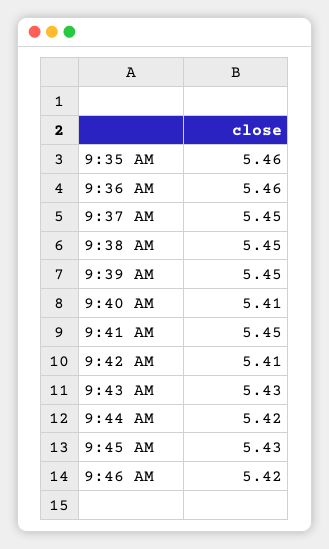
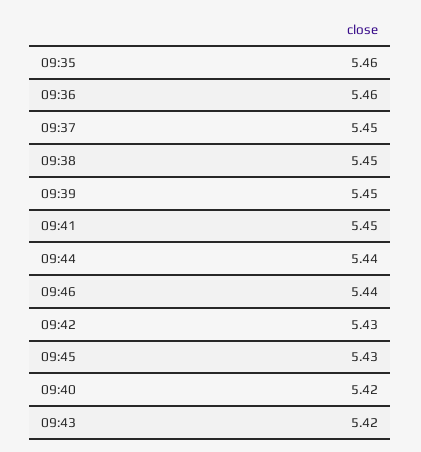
  {
    "9:35 AM": 5.46,
    "9:36 AM": 5.46,
    "9:37 AM": 5.45,
    "9:38 AM": 5.45,
    "9:39 AM": 5.45,
-   "9:40 AM": 5.41,
+   "9:40 AM": 5.42,
    "9:41 AM": 5.45,
-   "9:42 AM": 5.41,
+   "9:42 AM": 5.43,
-   "9:43 AM": 5.43,
+   "9:43 AM": 5.42,
-   "9:44 AM": 5.42,
+   "9:44 AM": 5.44,
    "9:45 AM": 5.43,
-   "9:46 AM": 5.42
+   "9:46 AM": 5.44
  }

